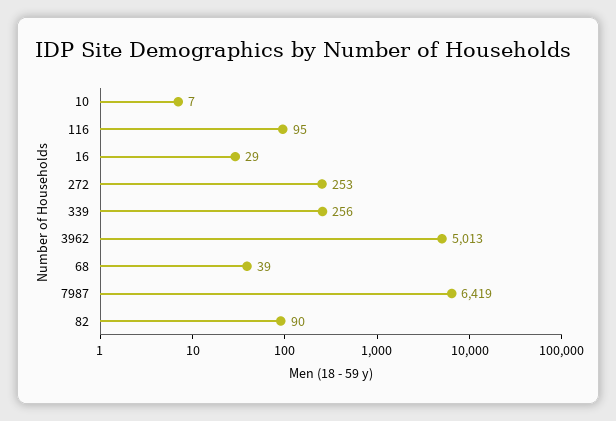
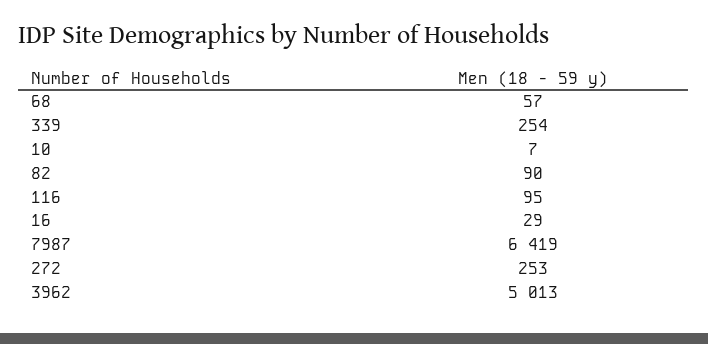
  {
    "10": 7,
    "116": 95,
    "16": 29,
    "272": 253,
-   "339": 256,
+   "339": 254,
    "3962": 5013,
-   "68": 39,
+   "68": 57,
    "7987": 6419,
    "82": 90
  }

